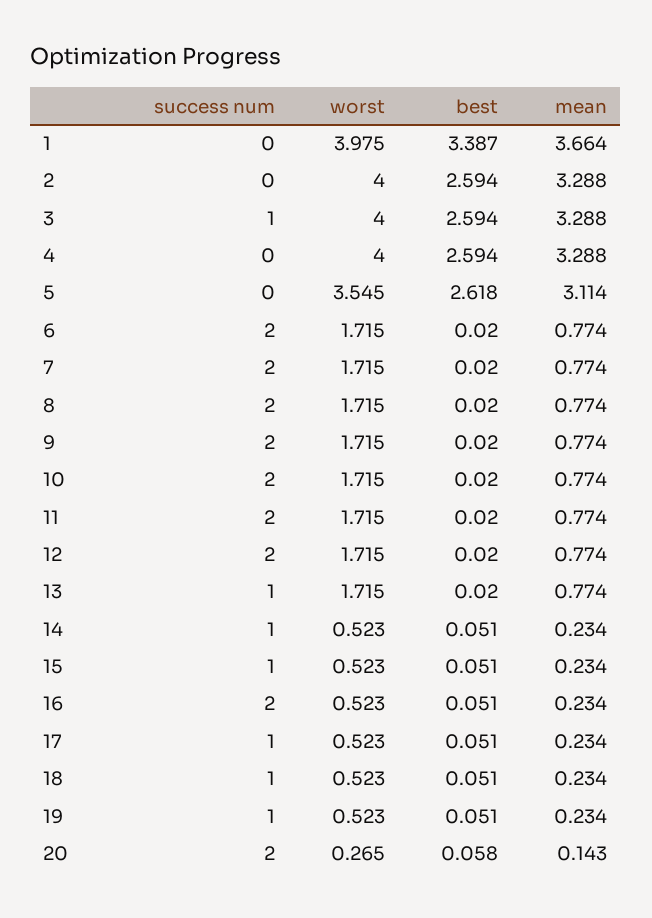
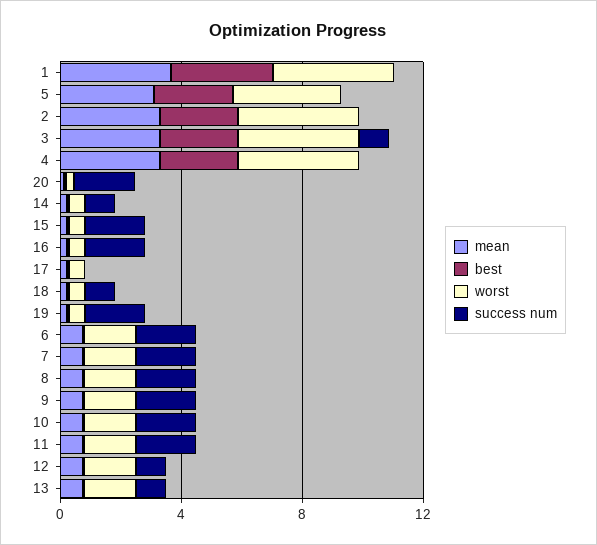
  {
    "success num": {
      "1": 0,
      "2": 0,
      "3": 1,
      "4": 0,
      "5": 0,
      "6": 2,
      "7": 2,
      "8": 2,
      "9": 2,
      "10": 2,
      "11": 2,
-     "12": 2,
+     "12": 1,
      "13": 1,
      "14": 1,
-     "15": 1,
+     "15": 2,
      "16": 2,
-     "17": 1,
+     "17": 0,
      "18": 1,
-     "19": 1,
+     "19": 2,
      "20": 2
    },
    "worst": {
      "1": 3.975,
      "2": 4,
      "3": 4,
      "4": 4,
      "5": 3.545,
      "6": 1.715,
      "7": 1.715,
      "8": 1.715,
      "9": 1.715,
      "10": 1.715,
      "11": 1.715,
      "12": 1.715,
      "13": 1.715,
      "14": 0.523,
      "15": 0.523,
      "16": 0.523,
      "17": 0.523,
      "18": 0.523,
      "19": 0.523,
      "20": 0.265
    },
    "best": {
      "1": 3.387,
      "2": 2.594,
      "3": 2.594,
      "4": 2.594,
      "5": 2.618,
      "6": 0.02,
      "7": 0.02,
      "8": 0.02,
      "9": 0.02,
      "10": 0.02,
      "11": 0.02,
      "12": 0.02,
      "13": 0.02,
      "14": 0.051,
      "15": 0.051,
      "16": 0.051,
      "17": 0.051,
      "18": 0.051,
      "19": 0.051,
      "20": 0.058
    },
    "mean": {
      "1": 3.664,
      "2": 3.288,
      "3": 3.288,
      "4": 3.288,
      "5": 3.114,
      "6": 0.774,
      "7": 0.774,
      "8": 0.774,
      "9": 0.774,
      "10": 0.774,
      "11": 0.774,
      "12": 0.774,
      "13": 0.774,
      "14": 0.234,
      "15": 0.234,
      "16": 0.234,
      "17": 0.234,
      "18": 0.234,
      "19": 0.234,
      "20": 0.143
    }
  }

